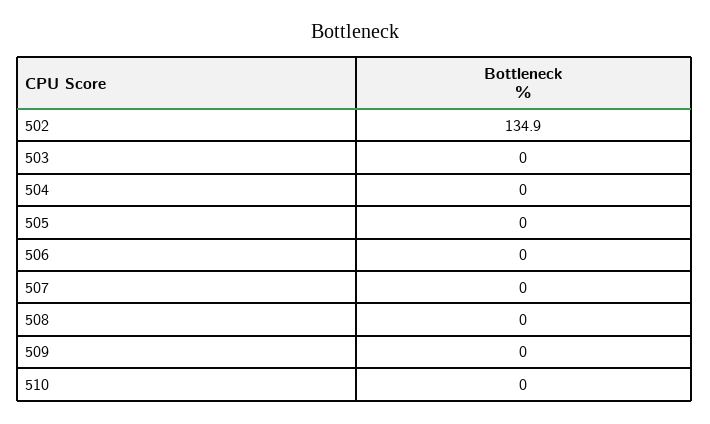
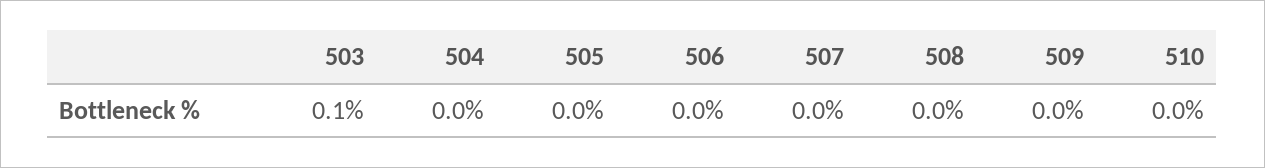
  {
-   "502": 134.9,
-   "503": 0,
+   "503": 0.1,
    "504": 0,
    "505": 0,
    "506": 0,
    "507": 0,
    "508": 0,
    "509": 0,
    "510": 0
  }

